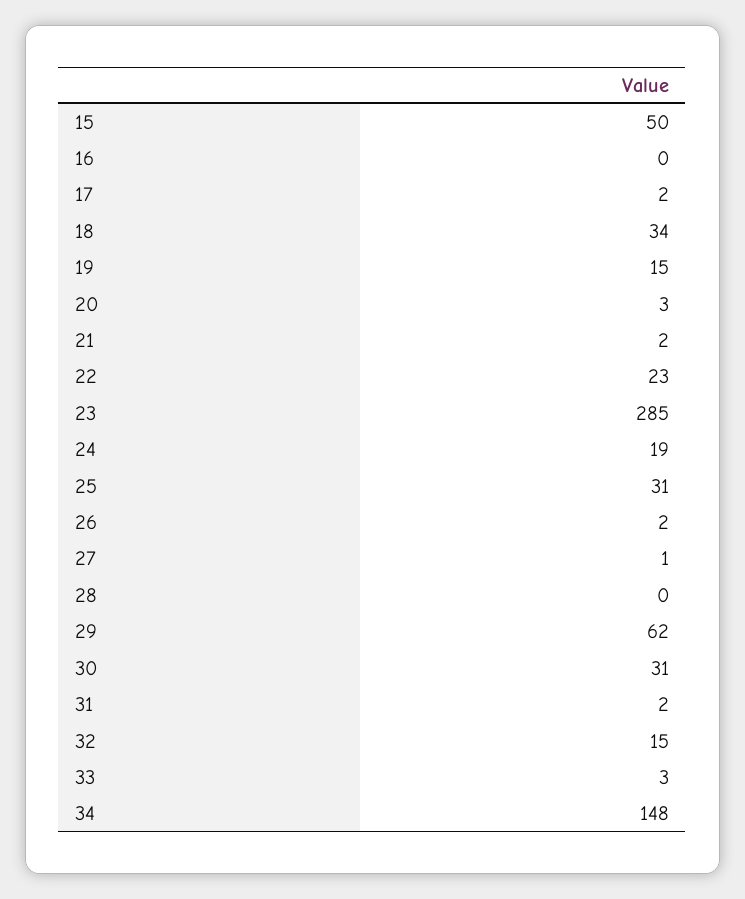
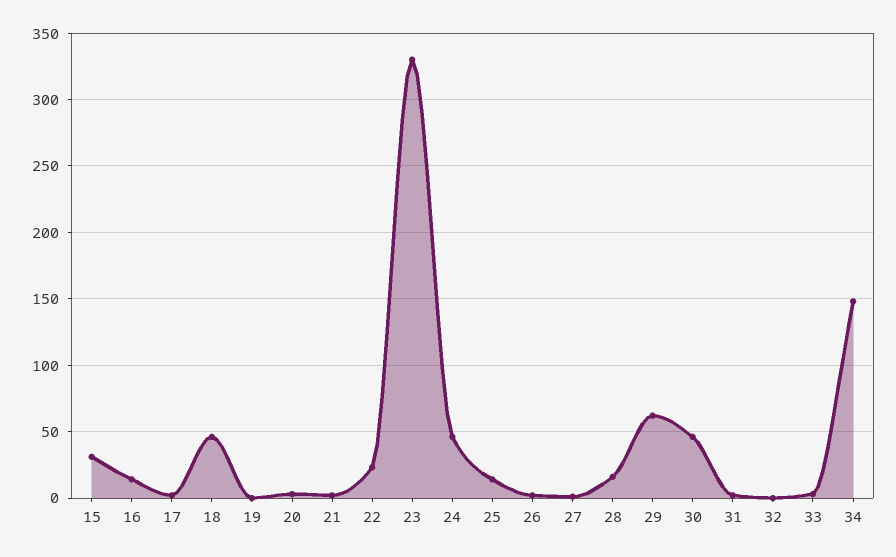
  {
-   "15": 50,
+   "15": 30,
-   "16": 0,
+   "16": 15,
    "17": 2,
-   "18": 34,
+   "18": 45,
-   "19": 15,
+   "19": 0,
    "20": 3,
    "21": 2,
    "22": 23,
-   "23": 285,
+   "23": 330,
-   "24": 19,
+   "24": 45,
-   "25": 31,
+   "25": 15,
    "26": 2,
    "27": 1,
-   "28": 0,
+   "28": 15,
    "29": 62,
-   "30": 31,
+   "30": 45,
    "31": 2,
-   "32": 15,
+   "32": 0,
    "33": 3,
    "34": 148
  }

